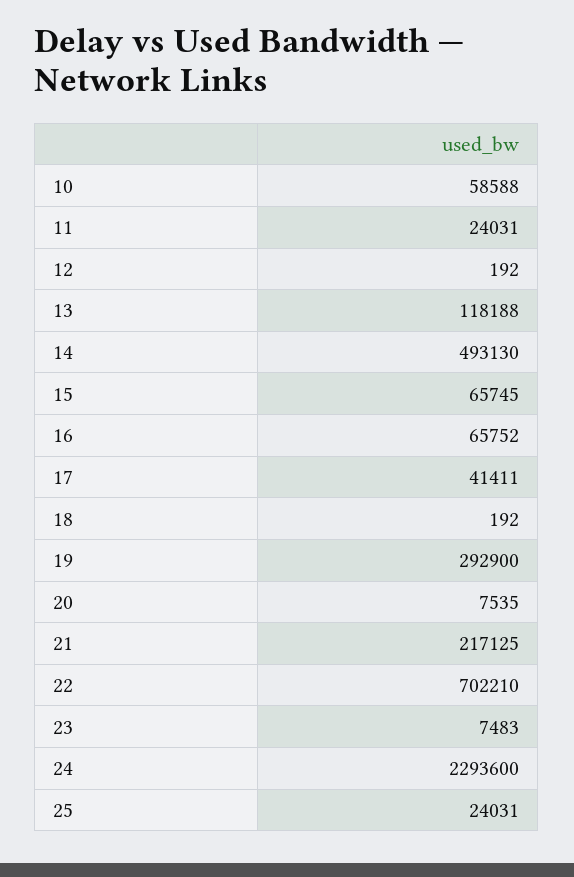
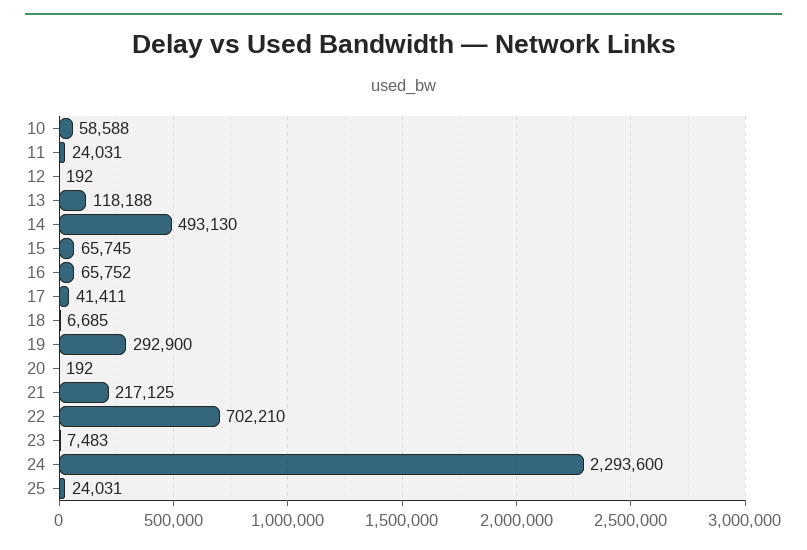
  {
    "10": 58588,
    "11": 24031,
    "12": 192,
    "13": 118188,
    "14": 493130,
    "15": 65745,
    "16": 65752,
    "17": 41411,
-   "18": 192,
+   "18": 6685,
    "19": 292900,
-   "20": 7535,
+   "20": 192,
    "21": 217125,
    "22": 702210,
    "23": 7483,
    "24": 2293600,
    "25": 24031
  }

